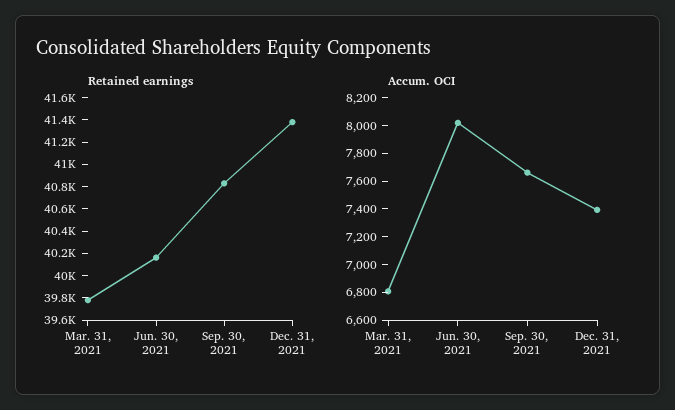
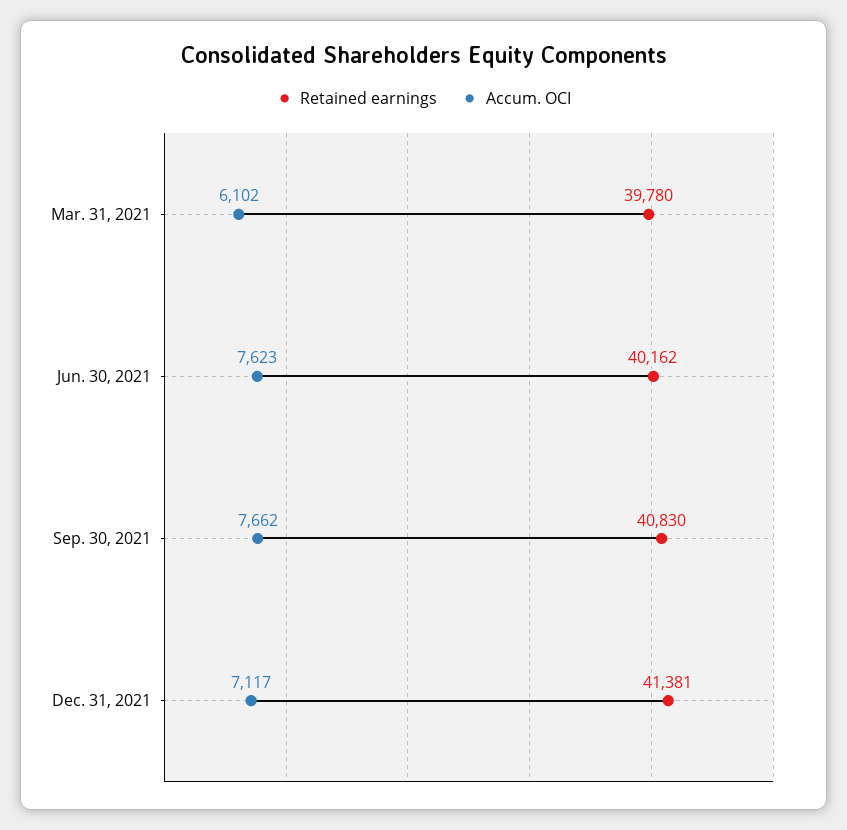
  {
    "Retained earnings": {
      "Mar. 31, 2021": 39780,
      "Jun. 30, 2021": 40162,
      "Sep. 30, 2021": 40830,
      "Dec. 31, 2021": 41381
    },
    "Accum. OCI": {
-     "Mar. 31, 2021": 6800,
+     "Mar. 31, 2021": 6102,
-     "Jun. 30, 2021": 8000,
+     "Jun. 30, 2021": 7623,
      "Sep. 30, 2021": 7662,
-     "Dec. 31, 2021": 7400
+     "Dec. 31, 2021": 7117
    }
  }

